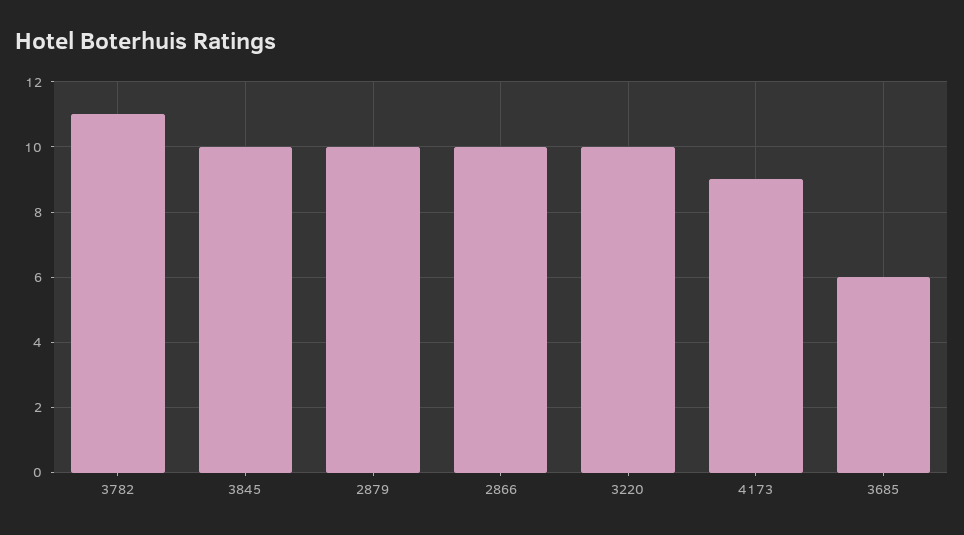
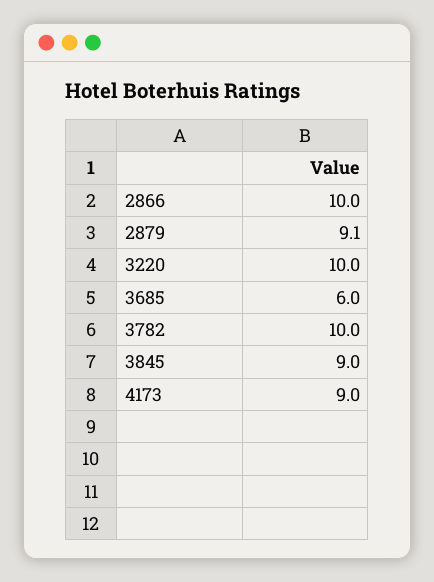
  {
-   "3782": 11,
+   "3782": 10,
-   "3845": 10,
+   "3845": 9,
-   "2879": 10,
+   "2879": 9.1,
    "2866": 10,
    "3220": 10,
    "4173": 9,
    "3685": 6
  }

